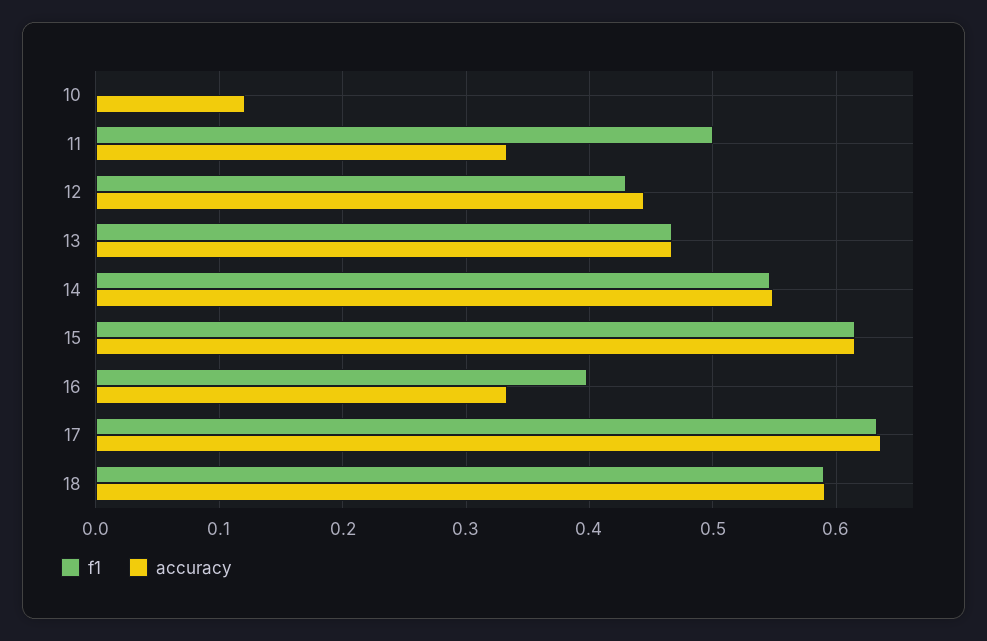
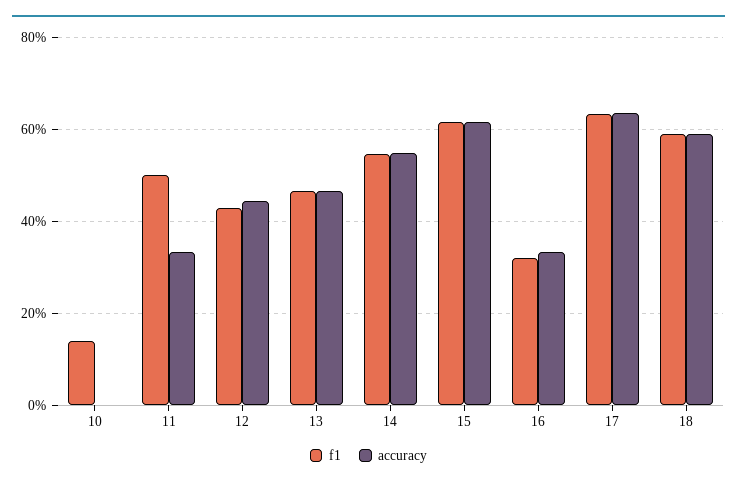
  {
    "f1": {
-     "10": 0,
+     "10": 0.14,
      "11": 0.5,
      "12": 0.43,
      "13": 0.47,
      "14": 0.55,
      "15": 0.62,
-     "16": 0.4,
+     "16": 0.32,
      "17": 0.63,
      "18": 0.59
    },
    "accuracy": {
-     "10": 0.12,
+     "10": 0,
      "11": 0.33,
      "12": 0.44,
      "13": 0.47,
      "14": 0.55,
      "15": 0.62,
      "16": 0.33,
      "17": 0.64,
      "18": 0.59
    }
  }

